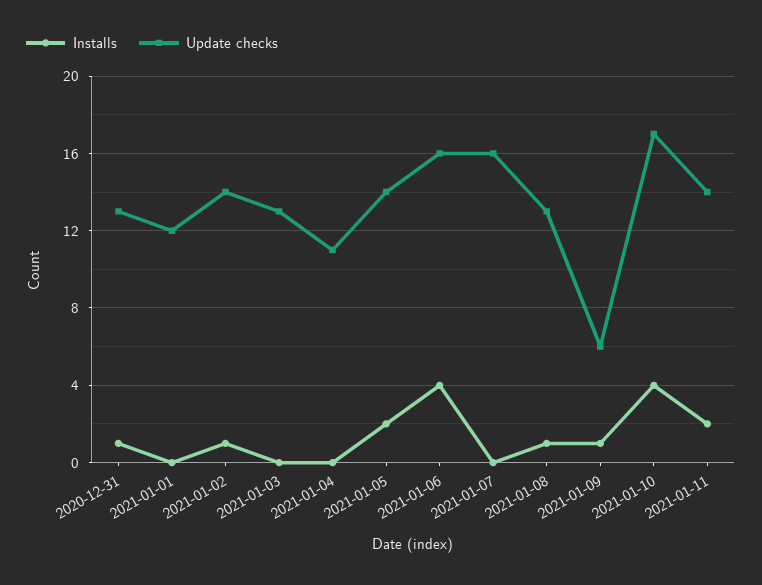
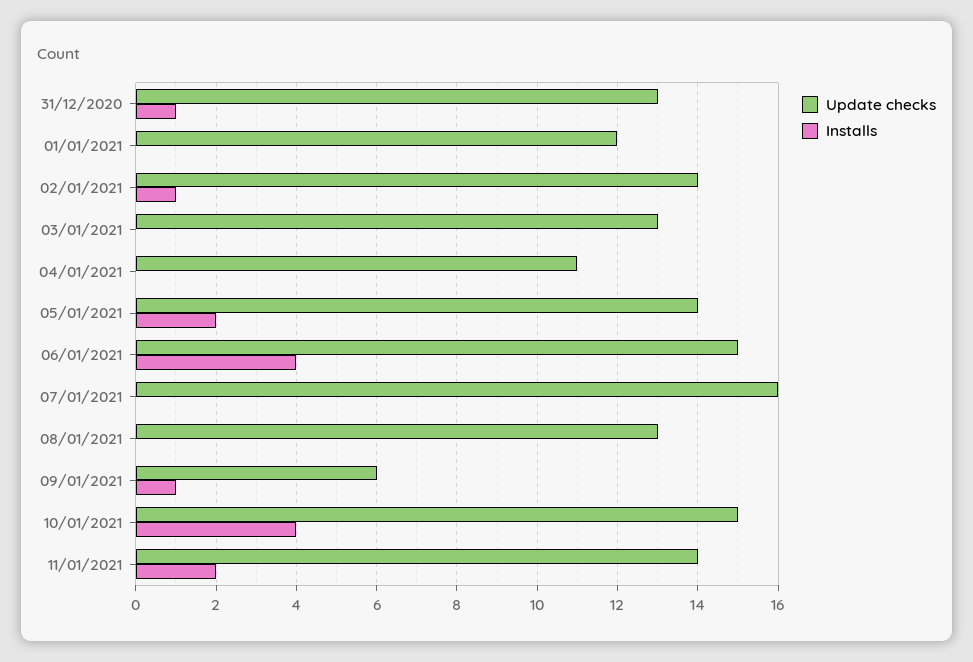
  {
    "Installs": {
      "2020-12-31": 1,
      "2021-01-01": 0,
      "2021-01-02": 1,
      "2021-01-03": 0,
      "2021-01-04": 0,
      "2021-01-05": 2,
      "2021-01-06": 4,
      "2021-01-07": 0,
-     "2021-01-08": 1,
+     "2021-01-08": 0,
      "2021-01-09": 1,
      "2021-01-10": 4,
      "2021-01-11": 2
    },
    "Update checks": {
      "2020-12-31": 13,
      "2021-01-01": 12,
      "2021-01-02": 14,
      "2021-01-03": 13,
      "2021-01-04": 11,
      "2021-01-05": 14,
-     "2021-01-06": 16,
+     "2021-01-06": 15,
      "2021-01-07": 16,
      "2021-01-08": 13,
      "2021-01-09": 6,
-     "2021-01-10": 17,
+     "2021-01-10": 15,
      "2021-01-11": 14
    }
  }

